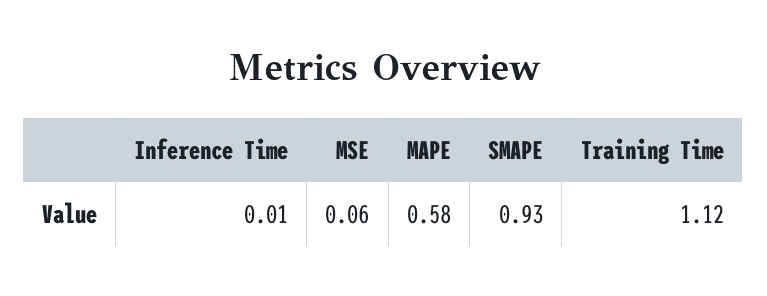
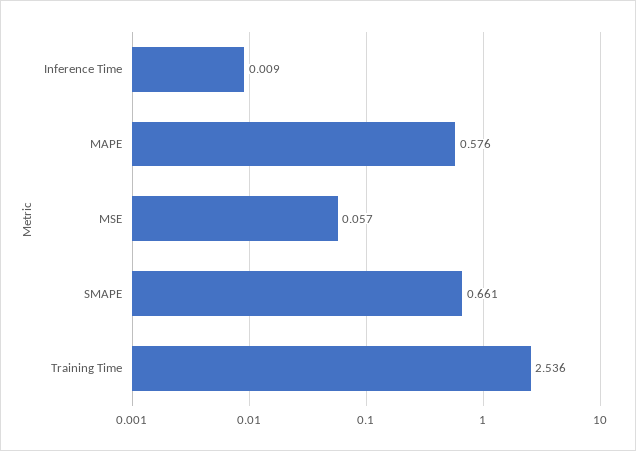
  {
    "Inference Time": 0.009,
    "MSE": 0.057,
    "MAPE": 0.576,
-   "SMAPE": 0.93,
+   "SMAPE": 0.661,
-   "Training Time": 1.12
+   "Training Time": 2.536
  }

